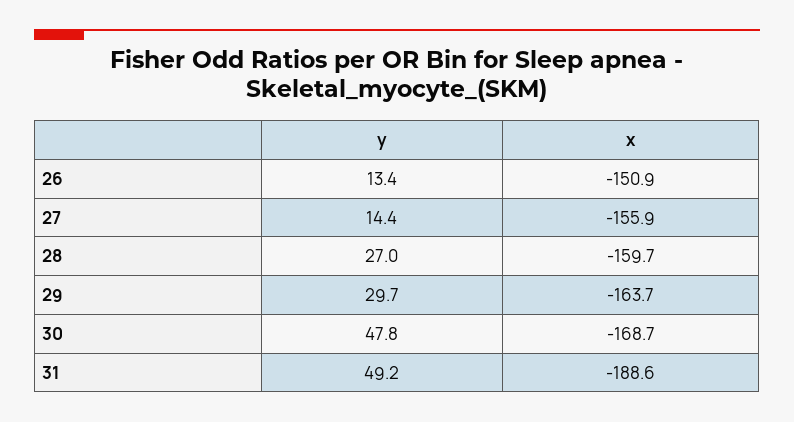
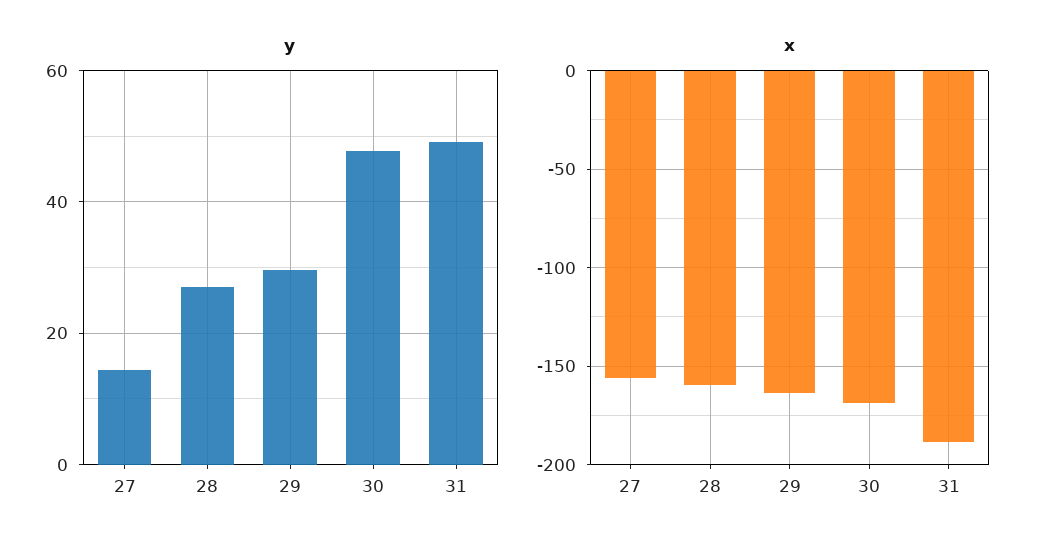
  {
    "y": {
-     "26": 13.4,
      "27": 14.4,
      "28": 27,
      "29": 29.7,
      "30": 47.8,
      "31": 49.2
    },
    "x": {
-     "26": -150.9,
      "27": -155.9,
      "28": -159.7,
      "29": -163.7,
      "30": -168.7,
      "31": -188.6
    }
  }

